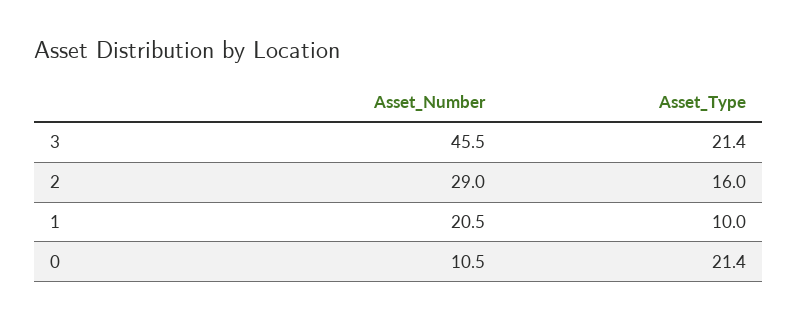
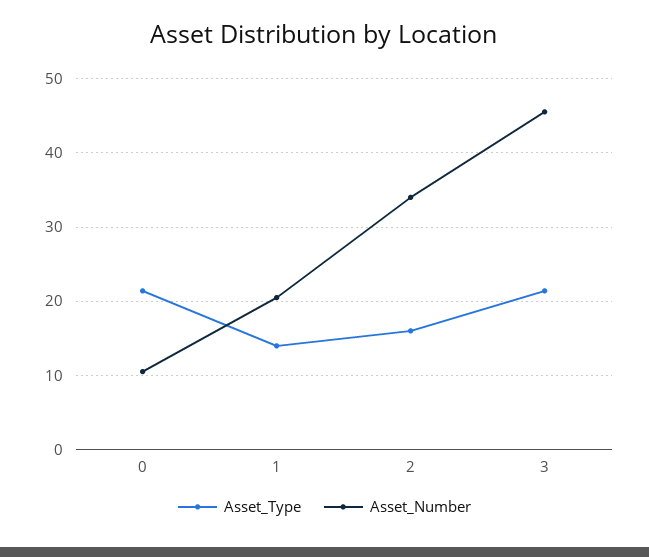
  {
    "Asset_Number": {
      "3": 45.5,
-     "2": 29,
+     "2": 34,
      "1": 20.5,
      "0": 10.5
    },
    "Asset_Type": {
      "3": 21.4,
      "2": 16,
-     "1": 10,
+     "1": 14,
      "0": 21.4
    }
  }

